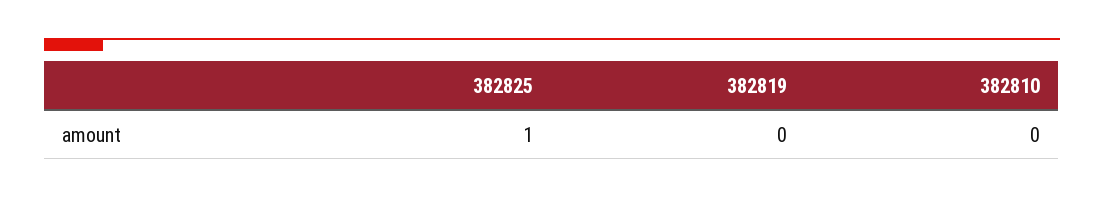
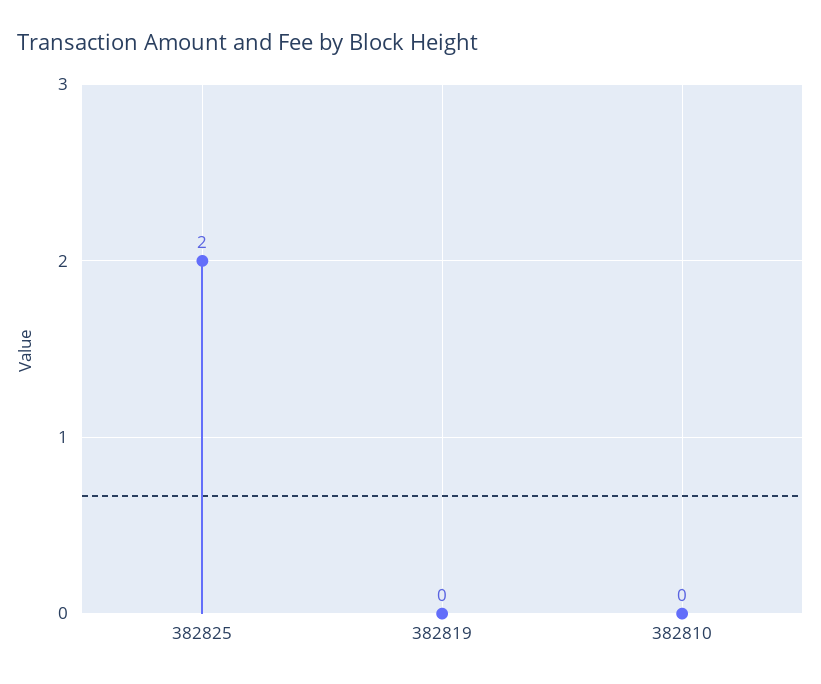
  {
-   "382825": 1,
+   "382825": 2,
    "382819": 0,
    "382810": 0
  }

